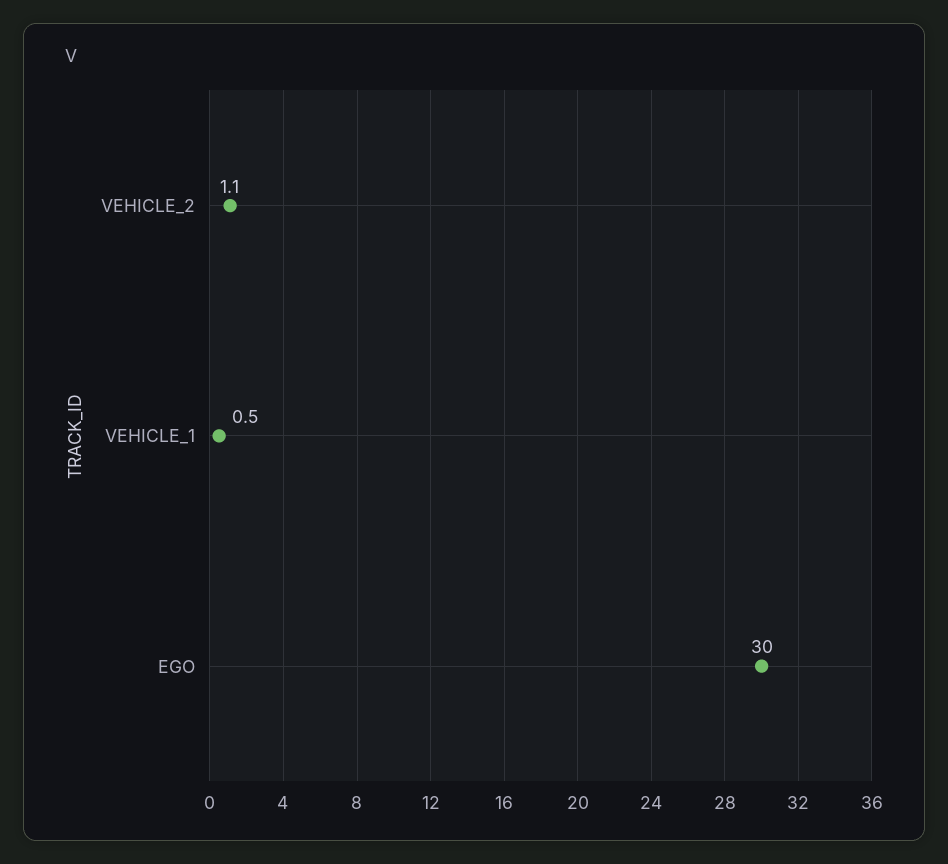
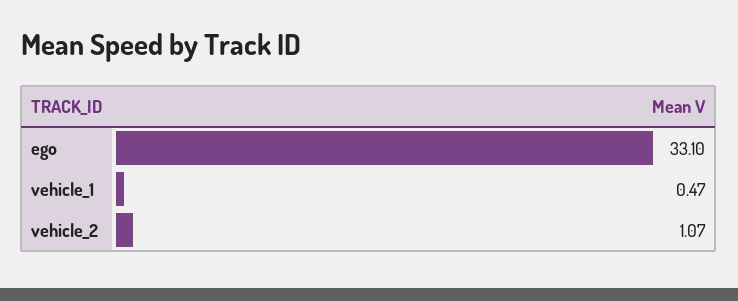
  {
    "VEHICLE_2": 1.07,
    "VEHICLE_1": 0.47,
-   "EGO": 30
+   "EGO": 33.1
  }

